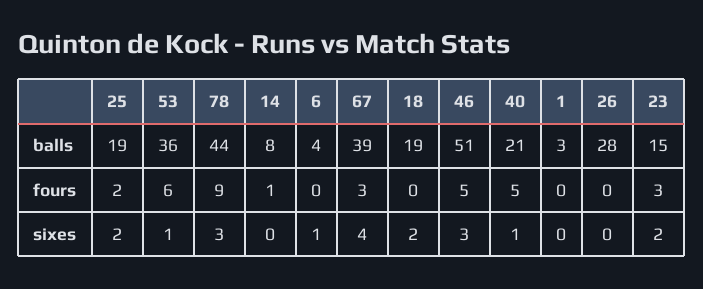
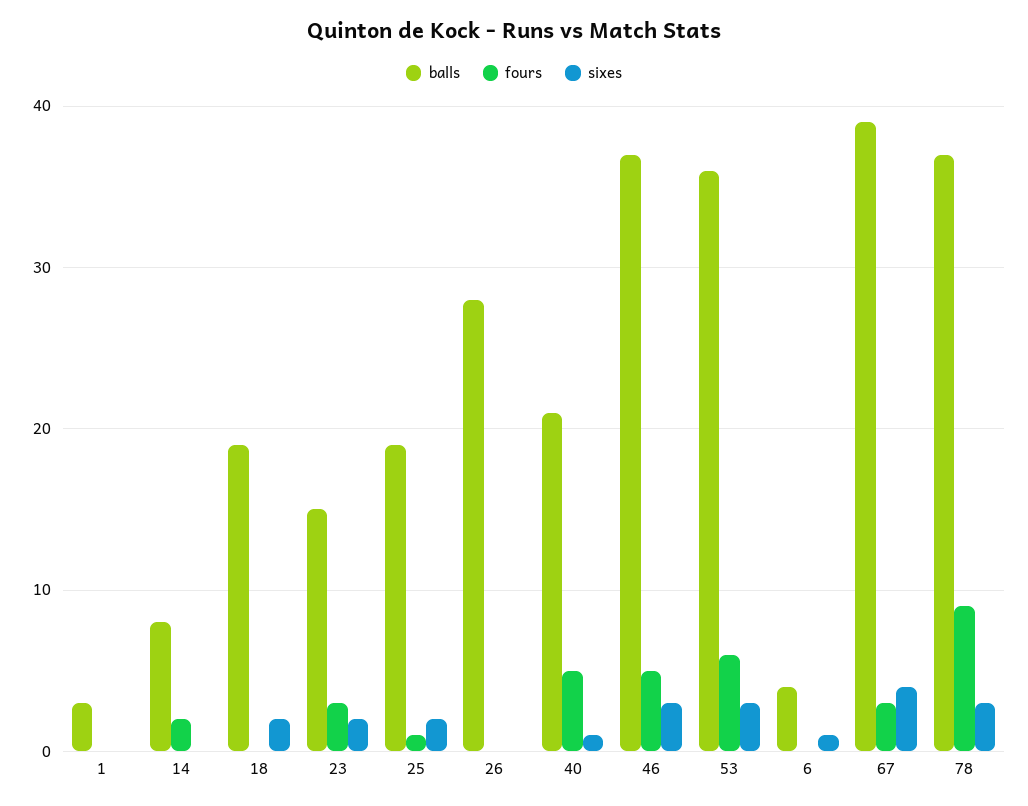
  {
    "balls": {
      "25": 19,
      "53": 36,
-     "78": 44,
+     "78": 37,
      "14": 8,
      "6": 4,
      "67": 39,
      "18": 19,
-     "46": 51,
+     "46": 37,
      "40": 21,
      "1": 3,
      "26": 28,
      "23": 15
    },
    "fours": {
-     "25": 2,
+     "25": 1,
      "53": 6,
      "78": 9,
-     "14": 1,
+     "14": 2,
      "6": 0,
      "67": 3,
      "18": 0,
      "46": 5,
      "40": 5,
      "1": 0,
      "26": 0,
      "23": 3
    },
    "sixes": {
      "25": 2,
-     "53": 1,
+     "53": 3,
      "78": 3,
      "14": 0,
      "6": 1,
      "67": 4,
      "18": 2,
      "46": 3,
      "40": 1,
      "1": 0,
      "26": 0,
      "23": 2
    }
  }

